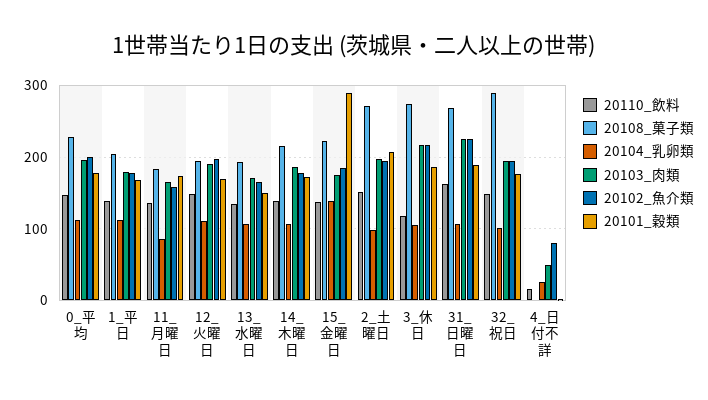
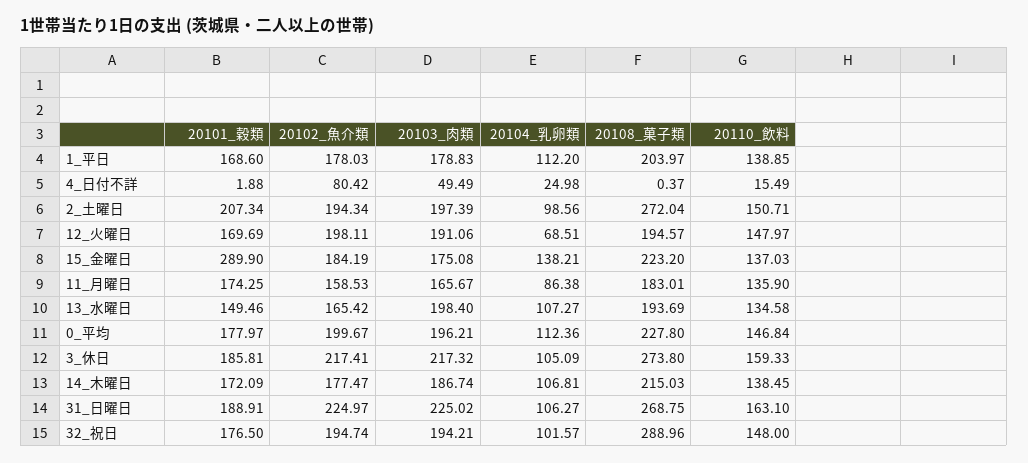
  {
    "20110_飲料": {
      "0_平均": 146.84,
      "1_平日": 138.85,
      "11_月曜日": 135.9,
      "12_火曜日": 147.97,
      "13_水曜日": 134.58,
      "14_木曜日": 138.45,
      "15_金曜日": 137.03,
      "2_土曜日": 150.71,
-     "3_休日": 120,
+     "3_休日": 159.33,
      "31_日曜日": 163.1,
      "32_祝日": 148,
      "4_日付不詳": 15.49
    },
    "20108_菓子類": {
      "0_平均": 227.8,
      "1_平日": 203.97,
      "11_月曜日": 183.01,
      "12_火曜日": 194.57,
      "13_水曜日": 193.69,
      "14_木曜日": 215.03,
      "15_金曜日": 223.2,
      "2_土曜日": 272.04,
      "3_休日": 273.8,
      "31_日曜日": 268.75,
      "32_祝日": 288.96,
      "4_日付不詳": 0.37
    },
    "20104_乳卵類": {
      "0_平均": 112.36,
      "1_平日": 112.2,
      "11_月曜日": 86.38,
-     "12_火曜日": 110,
+     "12_火曜日": 68.51,
      "13_水曜日": 107.27,
      "14_木曜日": 106.81,
      "15_金曜日": 138.21,
      "2_土曜日": 98.56,
      "3_休日": 105.09,
      "31_日曜日": 106.27,
      "32_祝日": 101.57,
      "4_日付不詳": 24.98
    },
    "20103_肉類": {
      "0_平均": 196.21,
      "1_平日": 178.83,
      "11_月曜日": 165.67,
      "12_火曜日": 191.06,
-     "13_水曜日": 170,
+     "13_水曜日": 198.4,
      "14_木曜日": 186.74,
      "15_金曜日": 175.08,
      "2_土曜日": 197.39,
      "3_休日": 217.32,
      "31_日曜日": 225.02,
      "32_祝日": 194.21,
      "4_日付不詳": 49.49
    },
    "20102_魚介類": {
      "0_平均": 199.67,
      "1_平日": 178.03,
      "11_月曜日": 158.53,
      "12_火曜日": 198.11,
      "13_水曜日": 165.42,
      "14_木曜日": 177.47,
      "15_金曜日": 184.19,
      "2_土曜日": 194.34,
      "3_休日": 217.41,
      "31_日曜日": 224.97,
      "32_祝日": 194.74,
      "4_日付不詳": 80.42
    },
    "20101_穀類": {
      "0_平均": 177.97,
      "1_平日": 168.6,
      "11_月曜日": 174.25,
      "12_火曜日": 169.69,
      "13_水曜日": 149.46,
      "14_木曜日": 172.09,
      "15_金曜日": 289.9,
      "2_土曜日": 207.34,
      "3_休日": 185.81,
      "31_日曜日": 188.91,
      "32_祝日": 176.5,
      "4_日付不詳": 1.88
    }
  }

